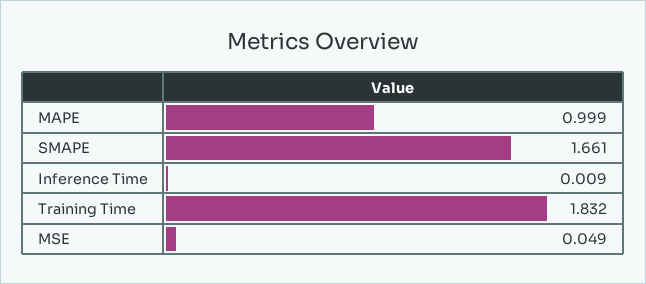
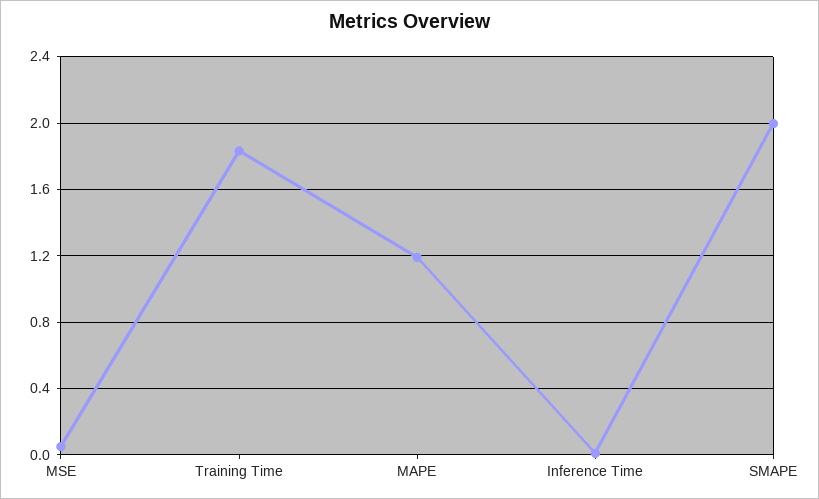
  {
-   "MAPE": 0.999,
+   "MAPE": 1.2,
-   "SMAPE": 1.661,
+   "SMAPE": 2,
    "Inference Time": 0.009,
    "Training Time": 1.832,
    "MSE": 0.049
  }

